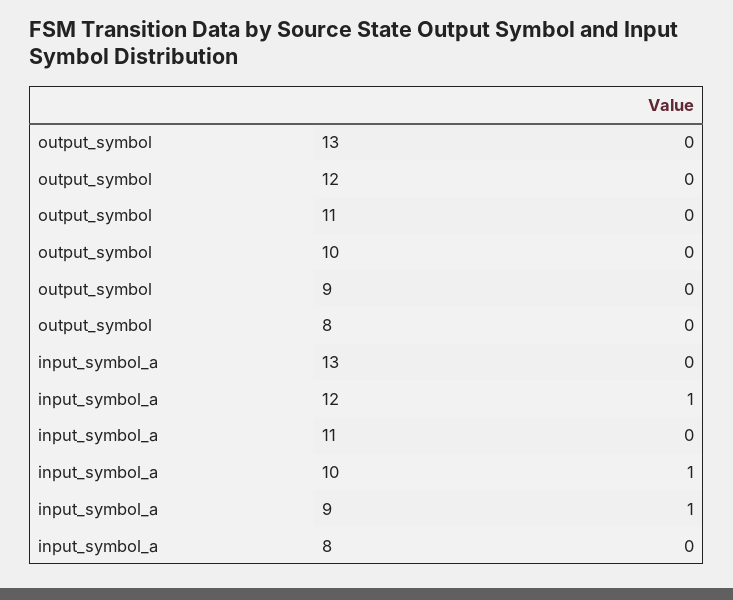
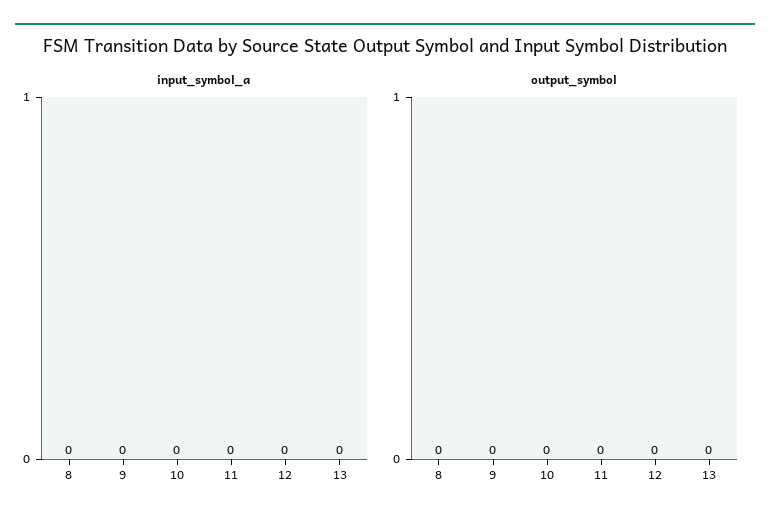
  {
    "output_symbol": {
      "13": 0,
      "12": 0,
      "11": 0,
      "10": 0,
      "9": 0,
      "8": 0
    },
    "input_symbol_a": {
      "13": 0,
-     "12": 1,
+     "12": 0,
      "11": 0,
-     "10": 1,
+     "10": 0,
-     "9": 1,
+     "9": 0,
      "8": 0
    }
  }

